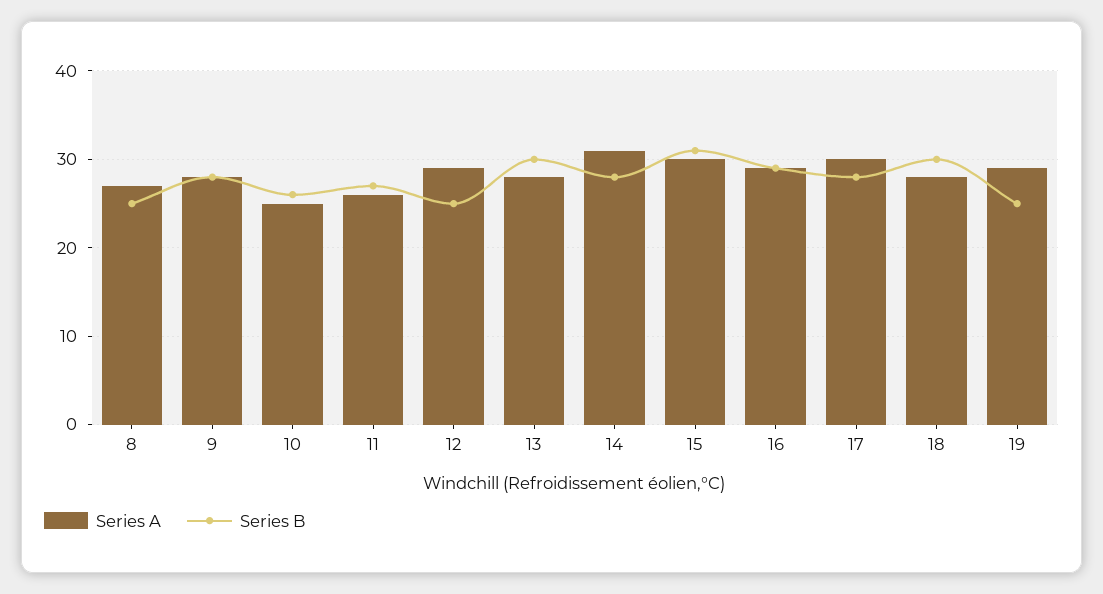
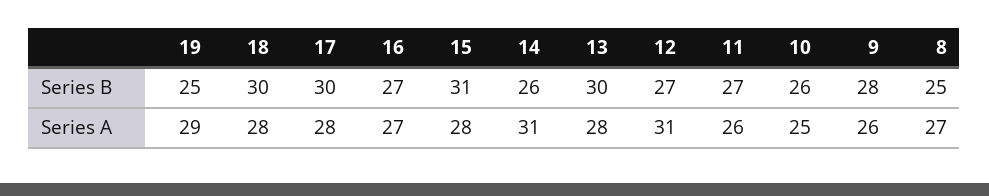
  {
    "Series A": {
      "8": 27,
-     "9": 28,
+     "9": 26,
      "10": 25,
      "11": 26,
-     "12": 29,
+     "12": 31,
      "13": 28,
      "14": 31,
-     "15": 30,
+     "15": 28,
-     "16": 29,
+     "16": 27,
-     "17": 30,
+     "17": 28,
      "18": 28,
      "19": 29
    },
    "Series B": {
      "8": 25,
      "9": 28,
      "10": 26,
      "11": 27,
-     "12": 25,
+     "12": 27,
      "13": 30,
-     "14": 28,
+     "14": 26,
      "15": 31,
-     "16": 29,
+     "16": 27,
-     "17": 28,
+     "17": 30,
      "18": 30,
      "19": 25
    }
  }

